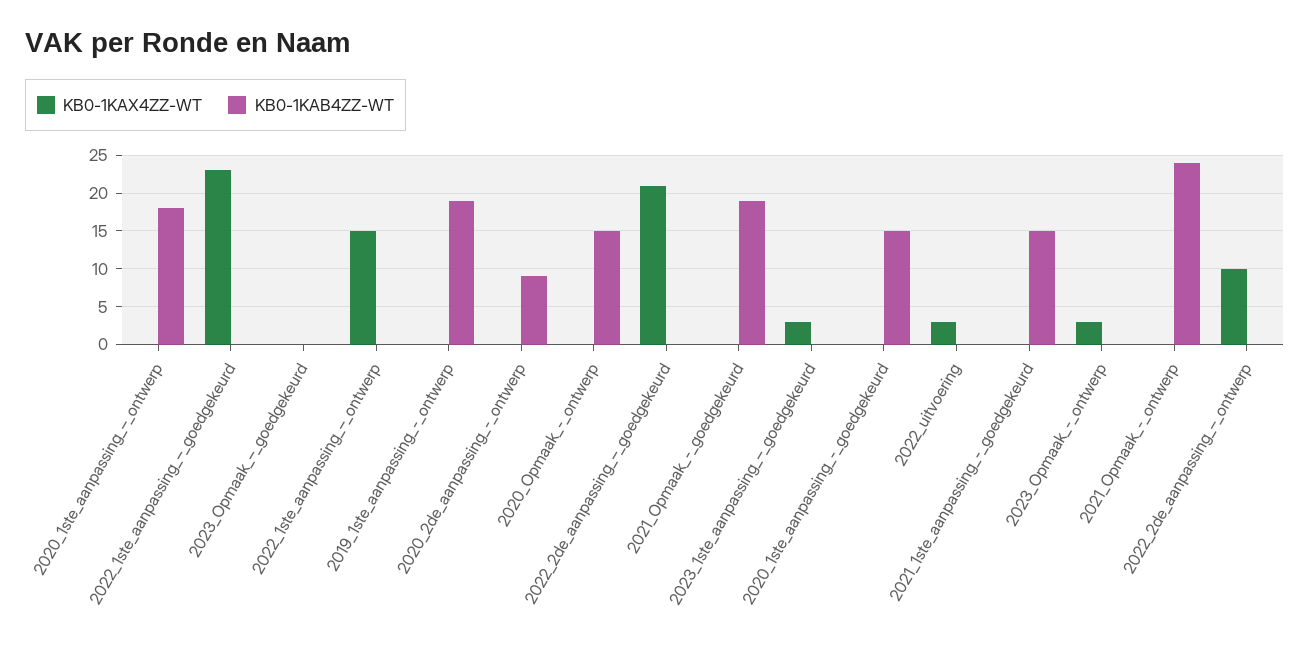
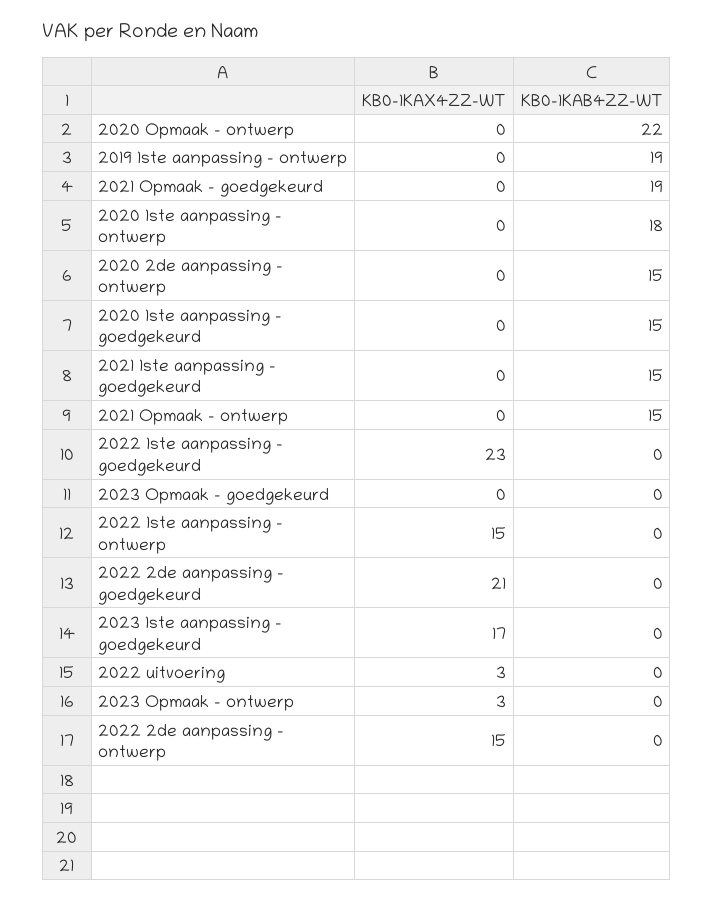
  {
    "KB0-1KAX4ZZ-WT": {
      "2020_1ste_aanpassing_–_ontwerp": 0,
      "2022_1ste_aanpassing_–_goedgekeurd": 23,
      "2023_Opmaak_–_goedgekeurd": 0,
      "2022_1ste_aanpassing_–_ontwerp": 15,
      "2019_1ste_aanpassing_-_ontwerp": 0,
      "2020_2de_aanpassing_-_ontwerp": 0,
      "2020_Opmaak_-_ontwerp": 0,
      "2022_2de_aanpassing_–_goedgekeurd": 21,
      "2021_Opmaak_-_goedgekeurd": 0,
-     "2023_1ste_aanpassing_–_goedgekeurd": 3,
+     "2023_1ste_aanpassing_–_goedgekeurd": 17,
      "2020_1ste_aanpassing_-_goedgekeurd": 0,
      "2022_uitvoering": 3,
      "2021_1ste_aanpassing_-_goedgekeurd": 0,
      "2023_Opmaak_-_ontwerp": 3,
      "2021_Opmaak_-_ontwerp": 0,
-     "2022_2de_aanpassing_–_ontwerp": 10
+     "2022_2de_aanpassing_–_ontwerp": 15
    },
    "KB0-1KAB4ZZ-WT": {
      "2020_1ste_aanpassing_–_ontwerp": 18,
      "2022_1ste_aanpassing_–_goedgekeurd": 0,
      "2023_Opmaak_–_goedgekeurd": 0,
      "2022_1ste_aanpassing_–_ontwerp": 0,
      "2019_1ste_aanpassing_-_ontwerp": 19,
-     "2020_2de_aanpassing_-_ontwerp": 9,
+     "2020_2de_aanpassing_-_ontwerp": 15,
-     "2020_Opmaak_-_ontwerp": 15,
+     "2020_Opmaak_-_ontwerp": 22,
      "2022_2de_aanpassing_–_goedgekeurd": 0,
      "2021_Opmaak_-_goedgekeurd": 19,
      "2023_1ste_aanpassing_–_goedgekeurd": 0,
      "2020_1ste_aanpassing_-_goedgekeurd": 15,
      "2022_uitvoering": 0,
      "2021_1ste_aanpassing_-_goedgekeurd": 15,
      "2023_Opmaak_-_ontwerp": 0,
-     "2021_Opmaak_-_ontwerp": 24,
+     "2021_Opmaak_-_ontwerp": 15,
      "2022_2de_aanpassing_–_ontwerp": 0
    }
  }

